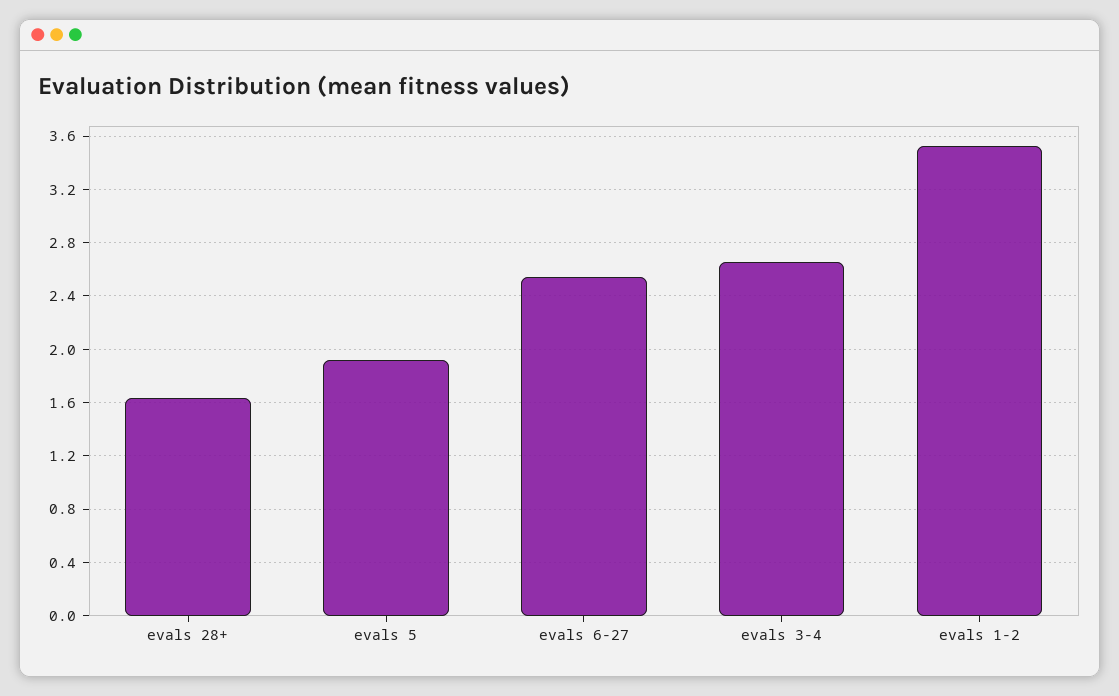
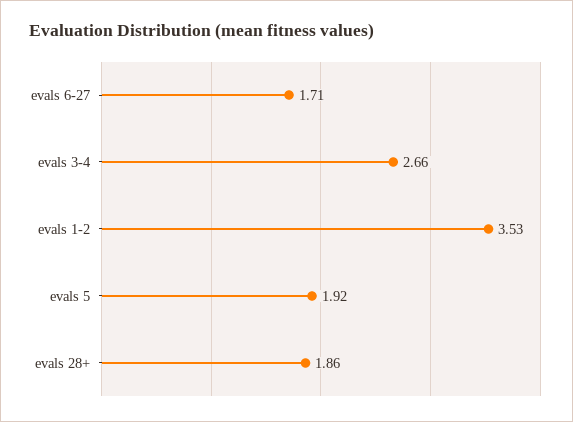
  {
-   "evals 28+": 1.65,
+   "evals 28+": 1.86,
    "evals 5": 1.92,
-   "evals 6-27": 2.55,
+   "evals 6-27": 1.71,
    "evals 3-4": 2.66,
    "evals 1-2": 3.53
  }

